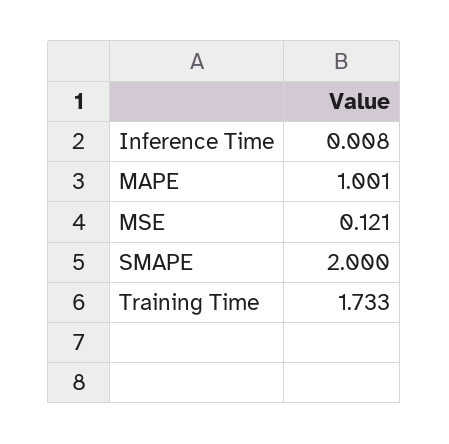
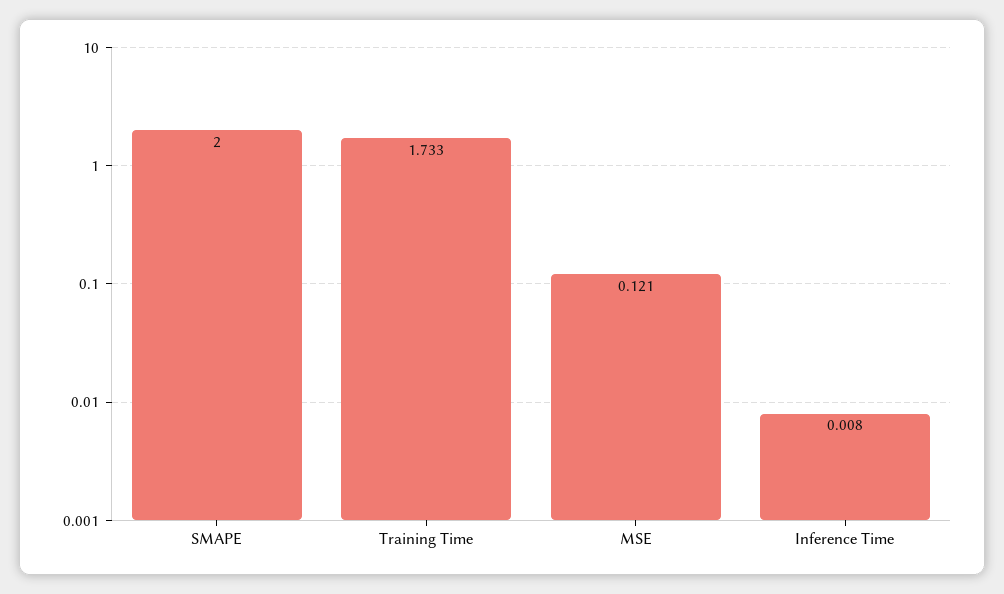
  {
    "Inference Time": 0.008,
-   "MAPE": 1.001,
    "MSE": 0.121,
    "SMAPE": 2,
    "Training Time": 1.733
  }

